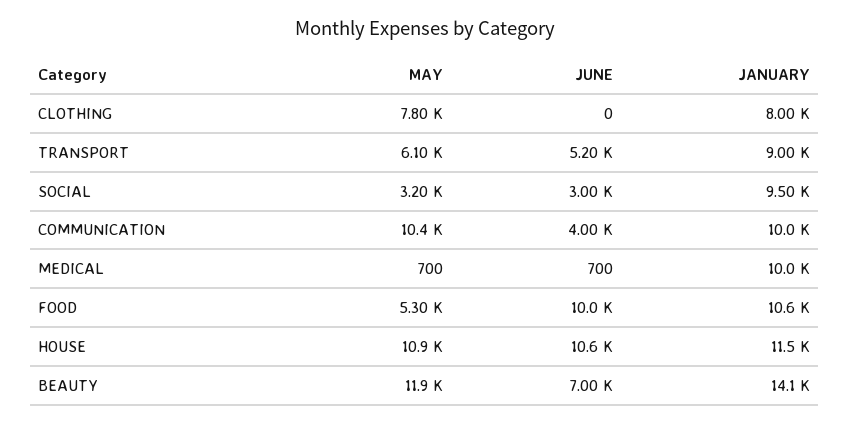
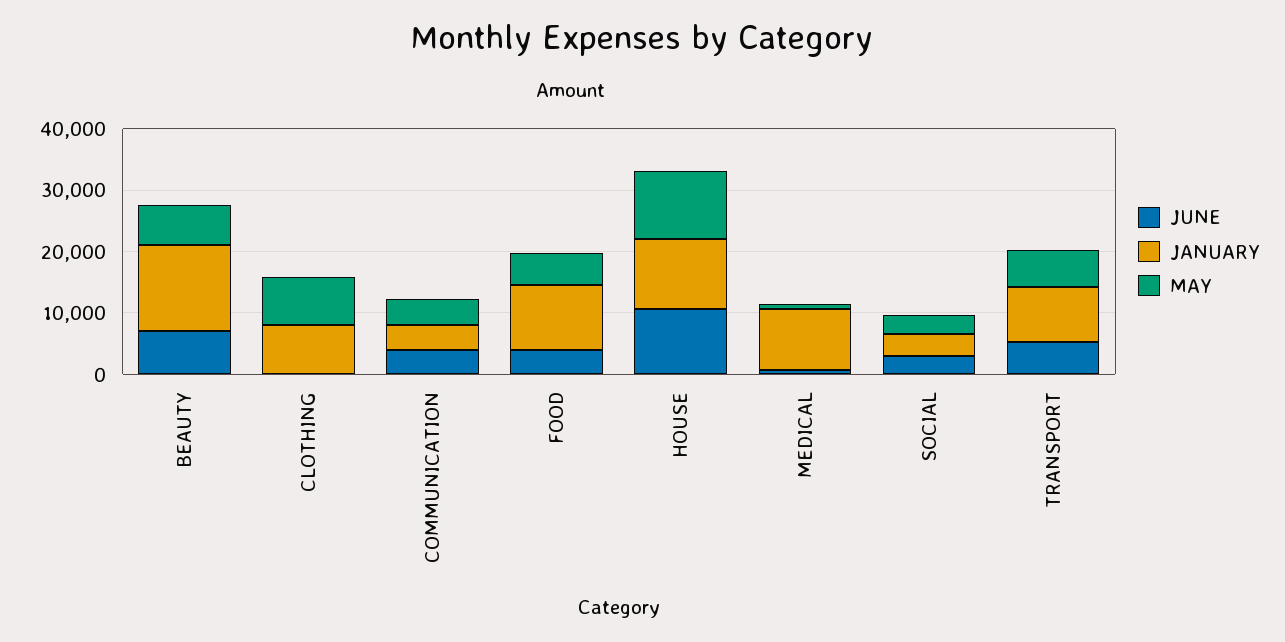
  {
    "MAY": {
      "CLOTHING": 7800,
      "TRANSPORT": 6100,
      "SOCIAL": 3200,
-     "COMMUNICATION": 10400,
+     "COMMUNICATION": 4000,
      "MEDICAL": 700,
      "FOOD": 5300,
      "HOUSE": 10900,
-     "BEAUTY": 11900
+     "BEAUTY": 6000
    },
    "JUNE": {
      "CLOTHING": 0,
      "TRANSPORT": 5200,
      "SOCIAL": 3000,
      "COMMUNICATION": 4000,
      "MEDICAL": 700,
-     "FOOD": 10000,
+     "FOOD": 4000,
      "HOUSE": 10600,
      "BEAUTY": 7000
    },
    "JANUARY": {
      "CLOTHING": 8000,
      "TRANSPORT": 9000,
-     "SOCIAL": 9500,
+     "SOCIAL": 4000,
-     "COMMUNICATION": 10000,
+     "COMMUNICATION": 4000,
      "MEDICAL": 10000,
      "FOOD": 10600,
      "HOUSE": 11500,
      "BEAUTY": 14100
    }
  }

